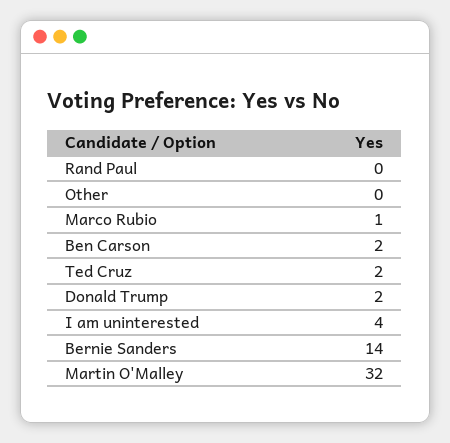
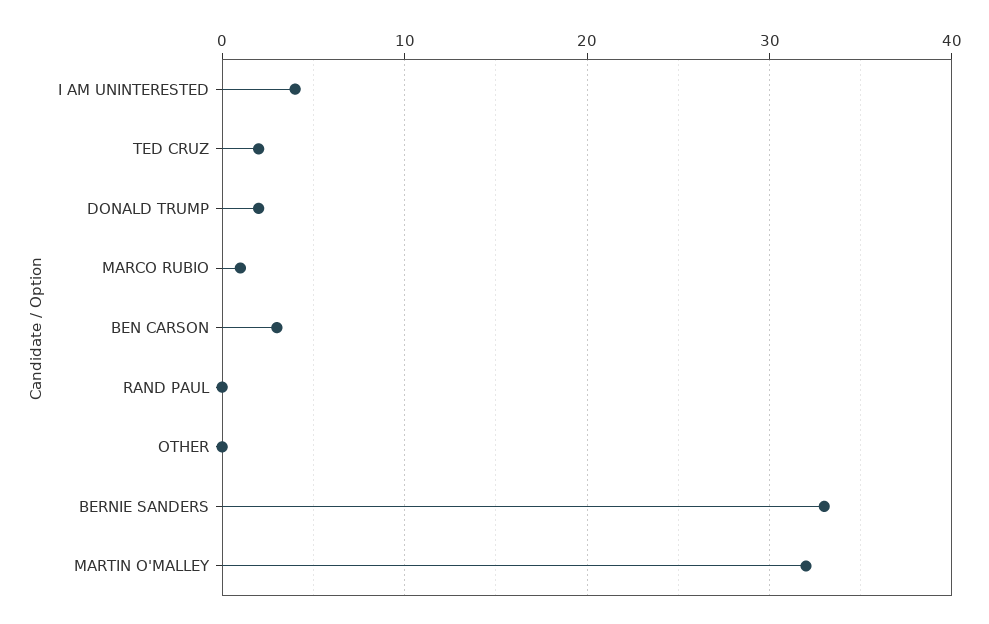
  {
    "Rand Paul": 0,
    "Other": 0,
    "Marco Rubio": 1,
-   "Ben Carson": 2,
+   "Ben Carson": 3,
    "Ted Cruz": 2,
    "Donald Trump": 2,
    "I am uninterested": 4,
-   "Bernie Sanders": 14,
+   "Bernie Sanders": 33,
    "Martin O'Malley": 32
  }

